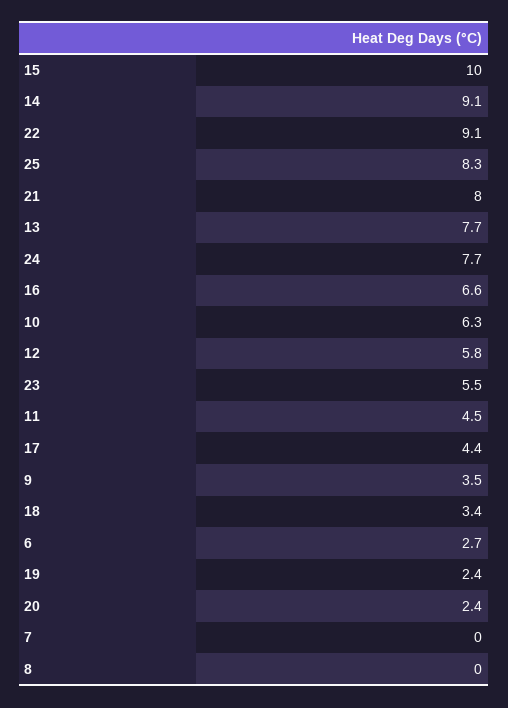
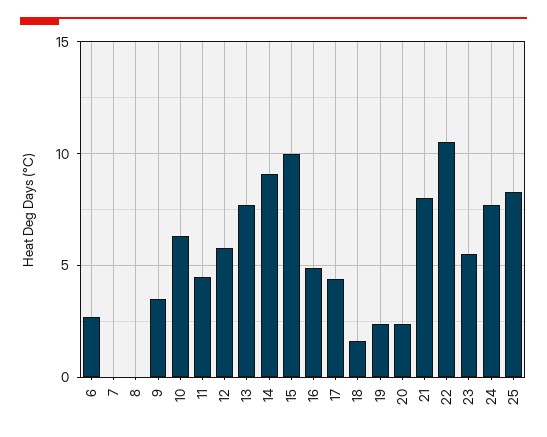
  {
    "15": 10,
    "14": 9.1,
-   "22": 9.1,
+   "22": 10.5,
    "25": 8.3,
    "21": 8,
    "13": 7.7,
    "24": 7.7,
-   "16": 6.6,
+   "16": 5,
    "10": 6.3,
    "12": 5.8,
    "23": 5.5,
    "11": 4.5,
    "17": 4.4,
    "9": 3.5,
-   "18": 3.4,
+   "18": 1.5,
    "6": 2.7,
    "19": 2.4,
    "20": 2.4,
    "7": 0,
    "8": 0
  }

